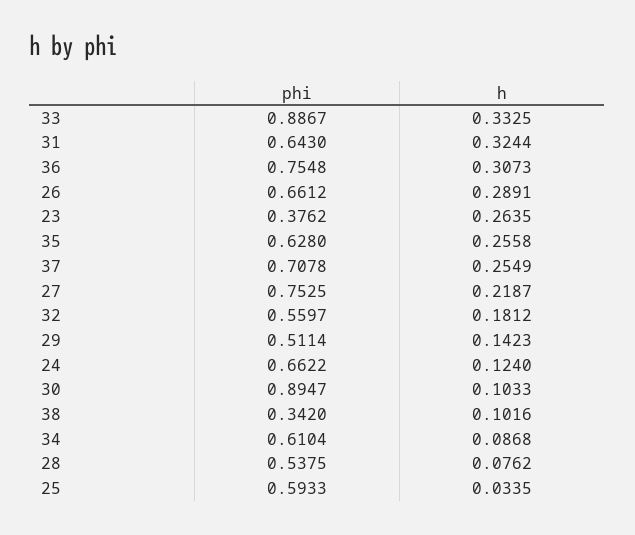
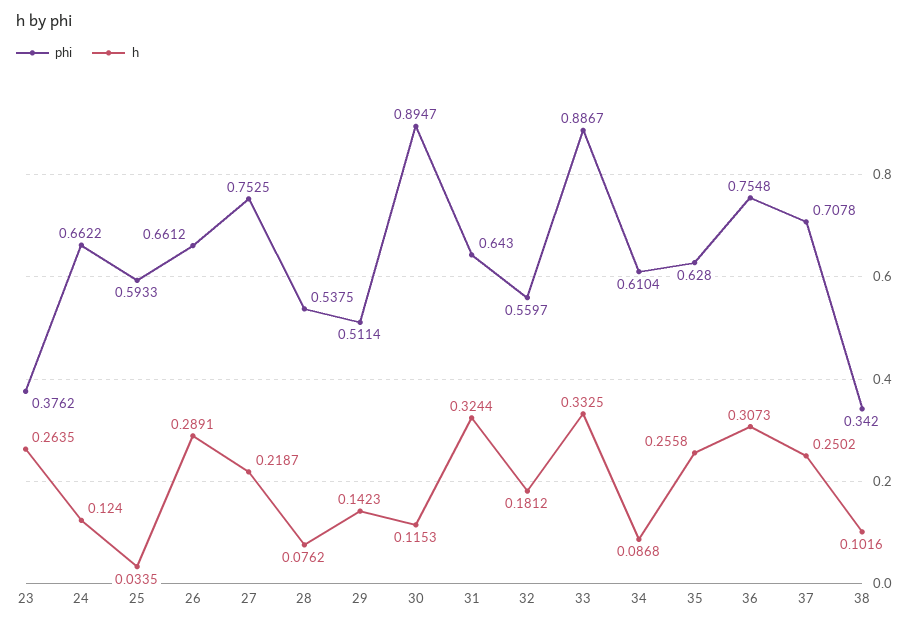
  {
    "phi": {
      "33": 0.8867,
      "31": 0.643,
      "36": 0.7548,
      "26": 0.6612,
      "23": 0.3762,
      "35": 0.628,
      "37": 0.7078,
      "27": 0.7525,
      "32": 0.5597,
      "29": 0.5114,
      "24": 0.6622,
      "30": 0.8947,
      "38": 0.342,
      "34": 0.6104,
      "28": 0.5375,
      "25": 0.5933
    },
    "h": {
      "33": 0.3325,
      "31": 0.3244,
      "36": 0.3073,
      "26": 0.2891,
      "23": 0.2635,
      "35": 0.2558,
-     "37": 0.2549,
+     "37": 0.2502,
      "27": 0.2187,
      "32": 0.1812,
      "29": 0.1423,
      "24": 0.124,
-     "30": 0.1033,
+     "30": 0.1153,
      "38": 0.1016,
      "34": 0.0868,
      "28": 0.0762,
      "25": 0.0335
    }
  }

